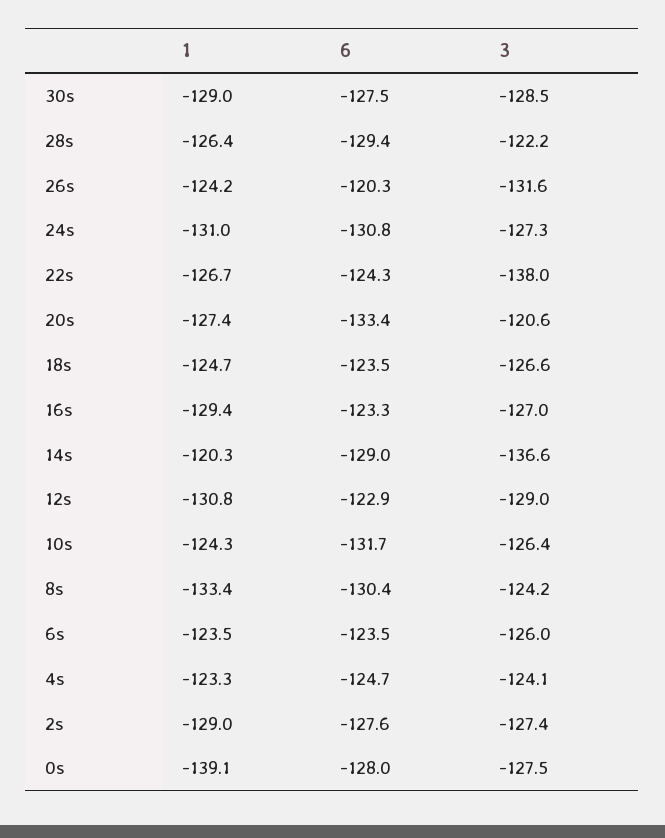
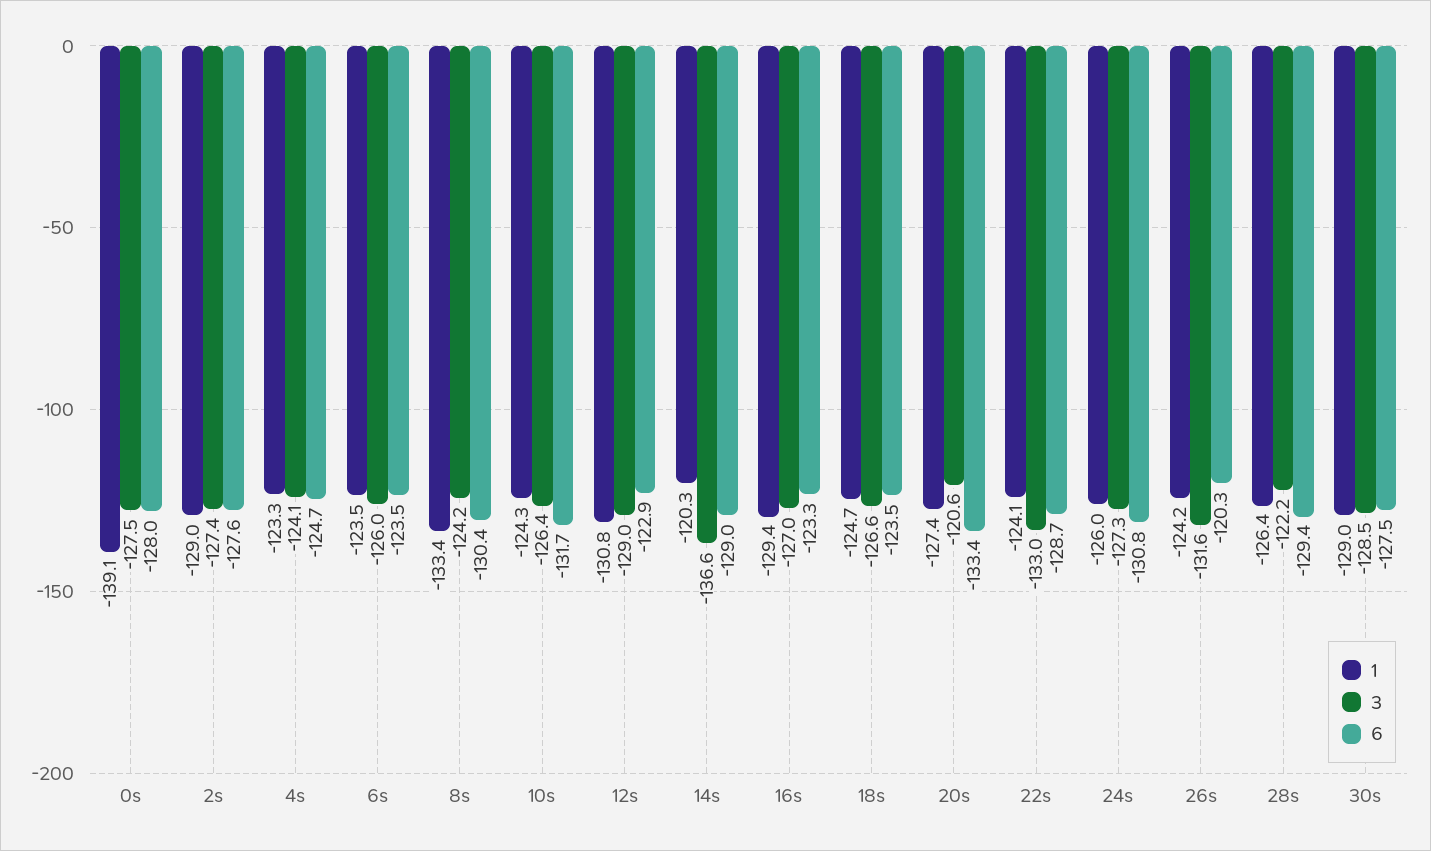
  {
    "1": {
      "30s": -129,
      "28s": -126.4,
      "26s": -124.2,
-     "24s": -131,
+     "24s": -126,
-     "22s": -126.7,
+     "22s": -124.1,
      "20s": -127.4,
      "18s": -124.7,
      "16s": -129.4,
      "14s": -120.3,
      "12s": -130.8,
      "10s": -124.3,
      "8s": -133.4,
      "6s": -123.5,
      "4s": -123.3,
      "2s": -129,
      "0s": -139.1
    },
    "6": {
      "30s": -127.5,
      "28s": -129.4,
      "26s": -120.3,
      "24s": -130.8,
-     "22s": -124.3,
+     "22s": -128.7,
      "20s": -133.4,
      "18s": -123.5,
      "16s": -123.3,
      "14s": -129,
      "12s": -122.9,
      "10s": -131.7,
      "8s": -130.4,
      "6s": -123.5,
      "4s": -124.7,
      "2s": -127.6,
      "0s": -128
    },
    "3": {
      "30s": -128.5,
      "28s": -122.2,
      "26s": -131.6,
      "24s": -127.3,
-     "22s": -138,
+     "22s": -133,
      "20s": -120.6,
      "18s": -126.6,
      "16s": -127,
      "14s": -136.6,
      "12s": -129,
      "10s": -126.4,
      "8s": -124.2,
      "6s": -126,
      "4s": -124.1,
      "2s": -127.4,
      "0s": -127.5
    }
  }

